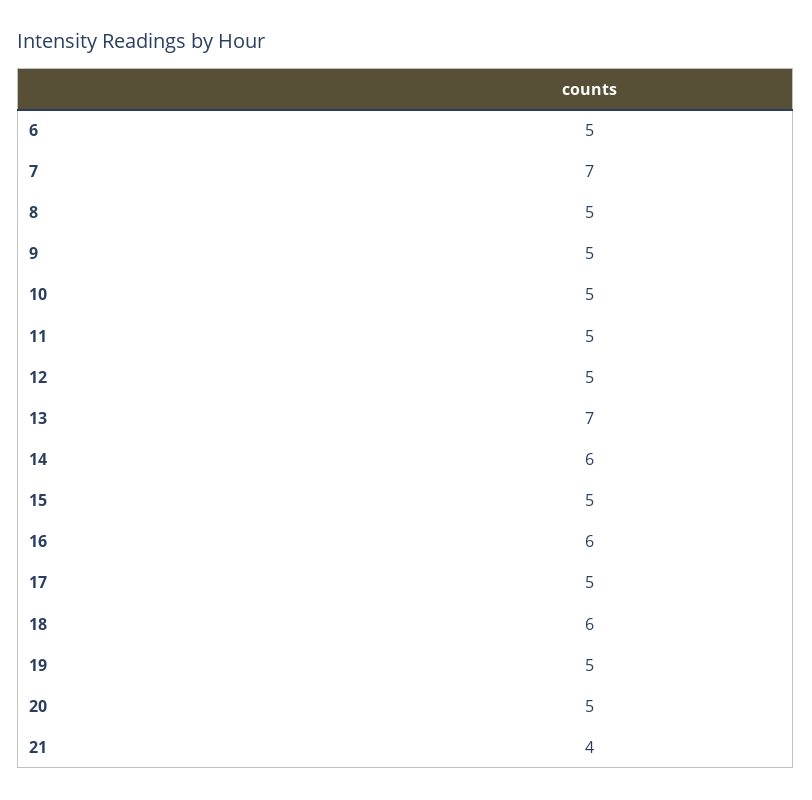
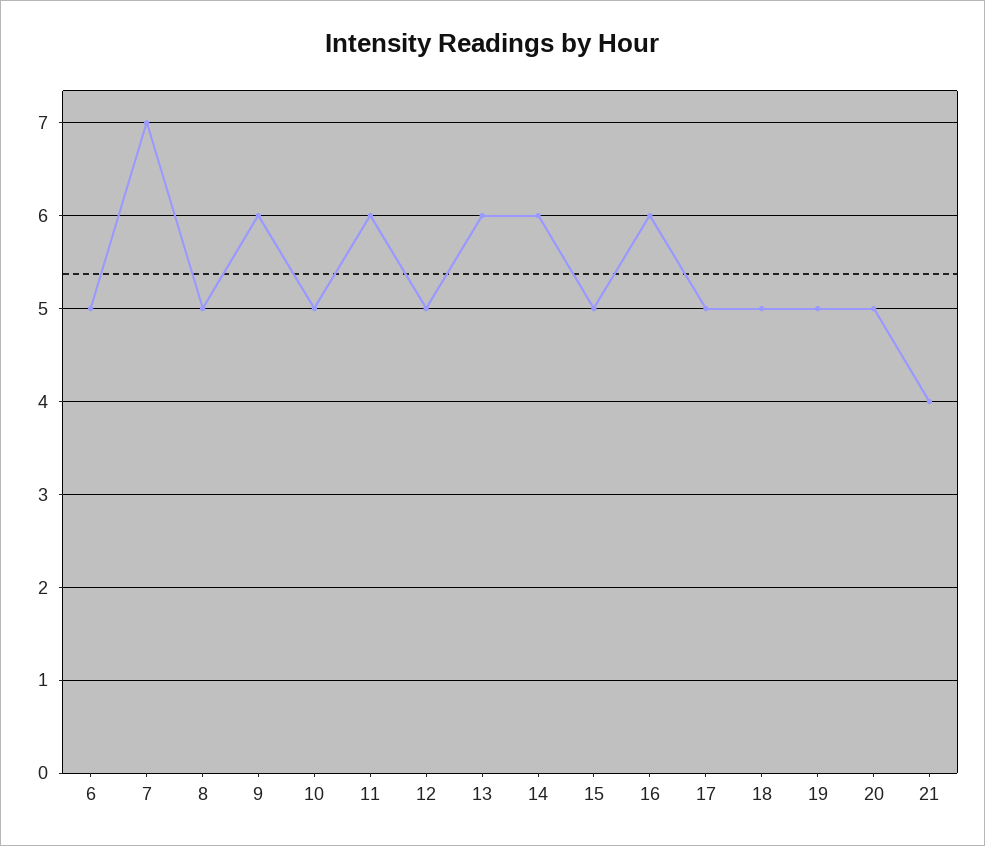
  {
    "6": 5,
    "7": 7,
    "8": 5,
-   "9": 5,
+   "9": 6,
    "10": 5,
-   "11": 5,
+   "11": 6,
    "12": 5,
-   "13": 7,
+   "13": 6,
    "14": 6,
    "15": 5,
    "16": 6,
    "17": 5,
-   "18": 6,
+   "18": 5,
    "19": 5,
    "20": 5,
    "21": 4
  }

